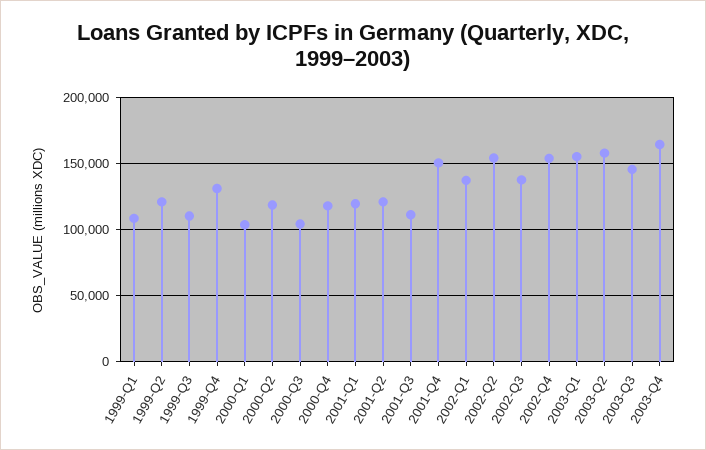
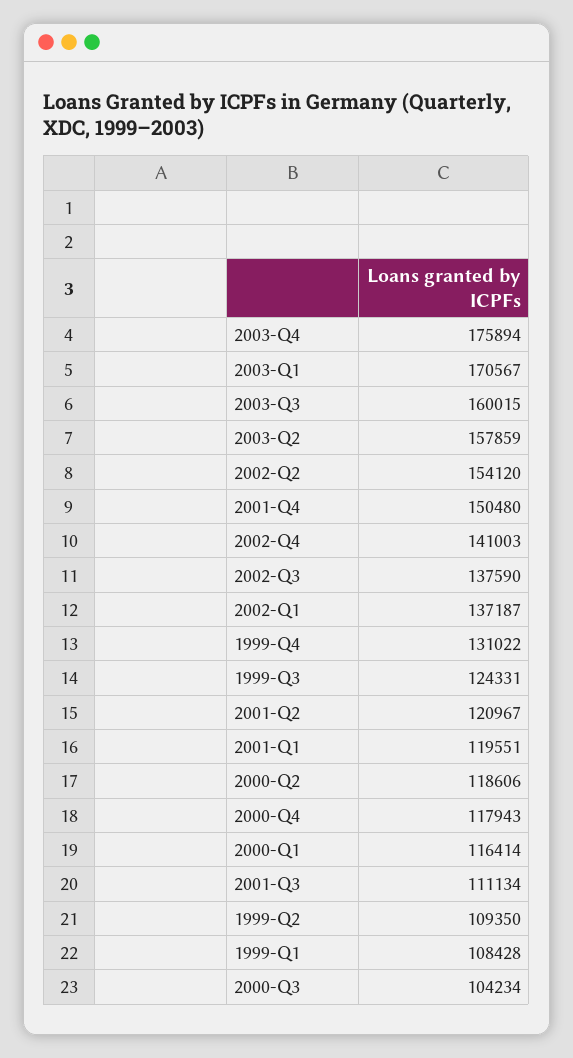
  {
    "1999-Q1": 108428,
-   "1999-Q2": 120000,
+   "1999-Q2": 109350,
-   "1999-Q3": 110000,
+   "1999-Q3": 124331,
    "1999-Q4": 131022,
-   "2000-Q1": 105000,
+   "2000-Q1": 116414,
    "2000-Q2": 118606,
    "2000-Q3": 104234,
    "2000-Q4": 117943,
    "2001-Q1": 119551,
    "2001-Q2": 120967,
    "2001-Q3": 111134,
    "2001-Q4": 150480,
    "2002-Q1": 137187,
    "2002-Q2": 154120,
    "2002-Q3": 137590,
-   "2002-Q4": 155000,
+   "2002-Q4": 141003,
-   "2003-Q1": 155000,
+   "2003-Q1": 170567,
    "2003-Q2": 157859,
-   "2003-Q3": 145000,
+   "2003-Q3": 160015,
-   "2003-Q4": 165000
+   "2003-Q4": 175894
  }

